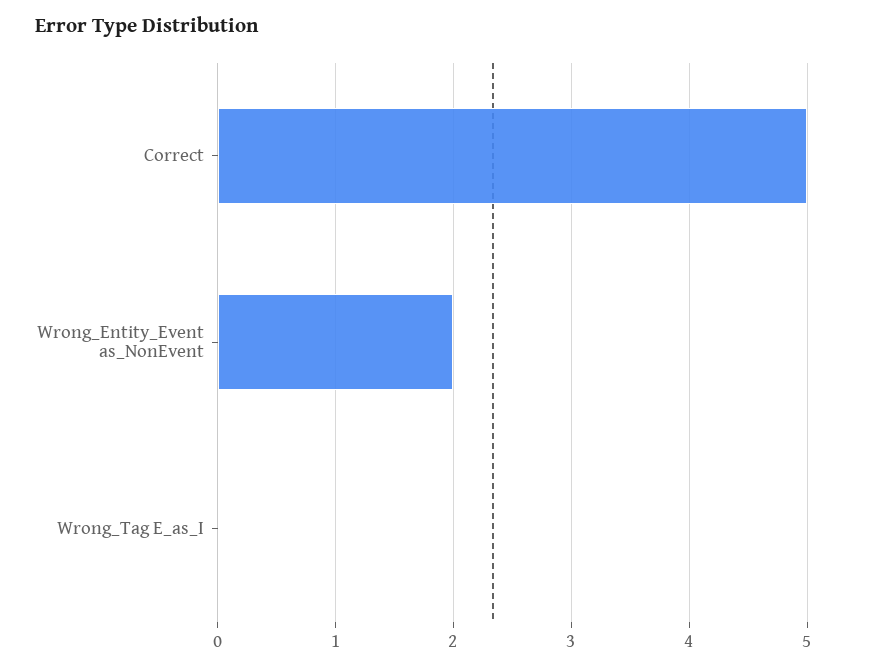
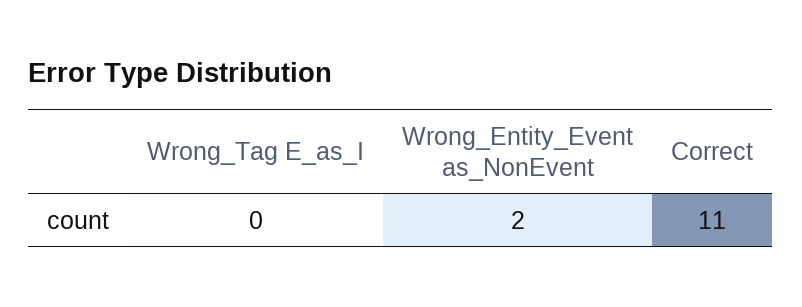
  {
-   "Correct": 5,
+   "Correct": 11,
    "Wrong_Entity_Event as_NonEvent": 2,
    "Wrong_Tag E_as_I": 0
  }

